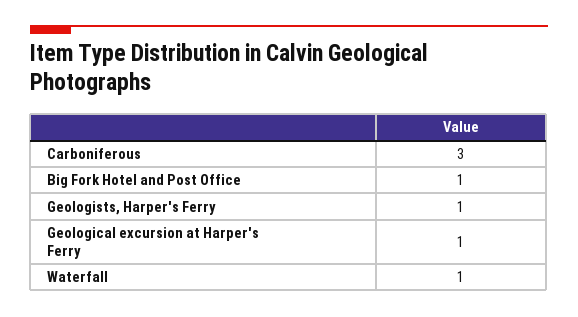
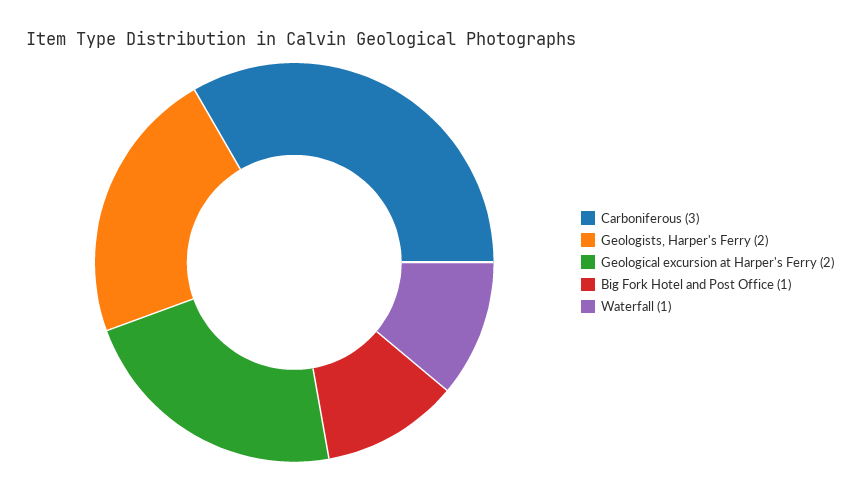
  {
    "Carboniferous": 3,
    "Big Fork Hotel and Post Office": 1,
-   "Geologists, Harper's Ferry": 1,
+   "Geologists, Harper's Ferry": 2,
-   "Geological excursion at Harper's Ferry": 1,
+   "Geological excursion at Harper's Ferry": 2,
    "Waterfall": 1
  }

